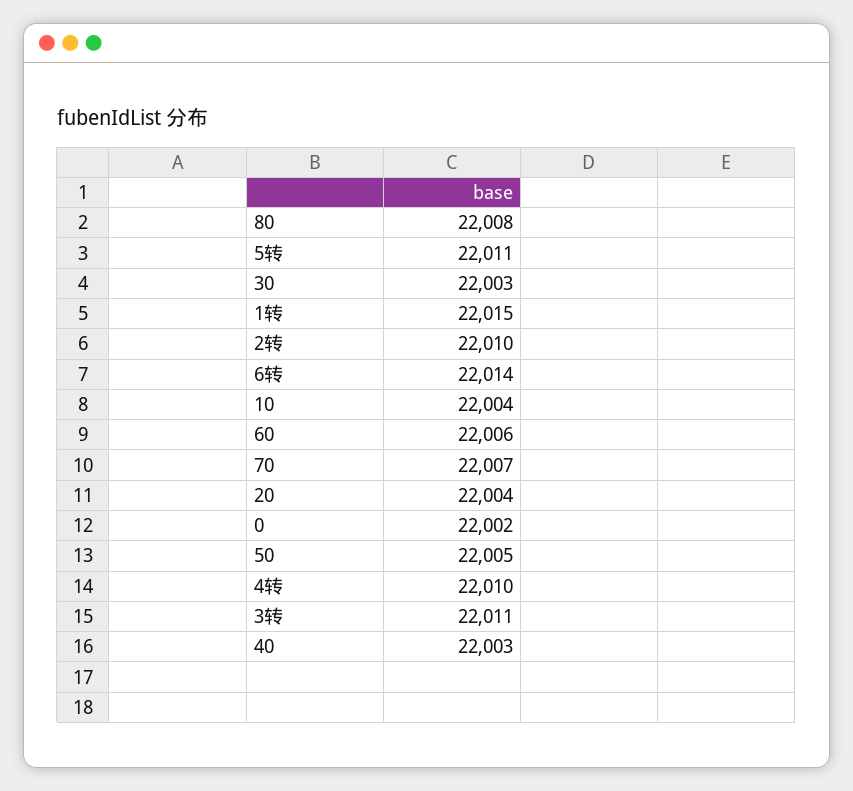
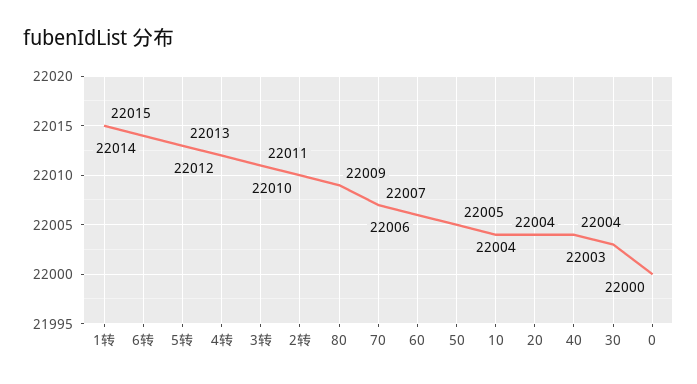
  {
-   "80": 22008,
+   "80": 22009,
-   "5转": 22011,
+   "5转": 22013,
    "30": 22003,
    "1转": 22015,
    "2转": 22010,
    "6转": 22014,
    "10": 22004,
    "60": 22006,
    "70": 22007,
    "20": 22004,
-   "0": 22002,
+   "0": 22000,
    "50": 22005,
-   "4转": 22010,
+   "4转": 22012,
    "3转": 22011,
-   "40": 22003
+   "40": 22004
  }

